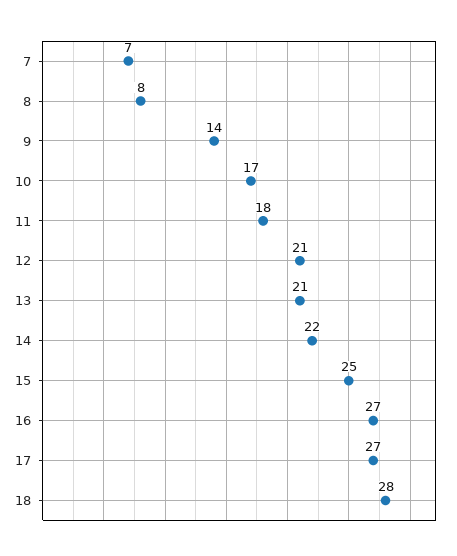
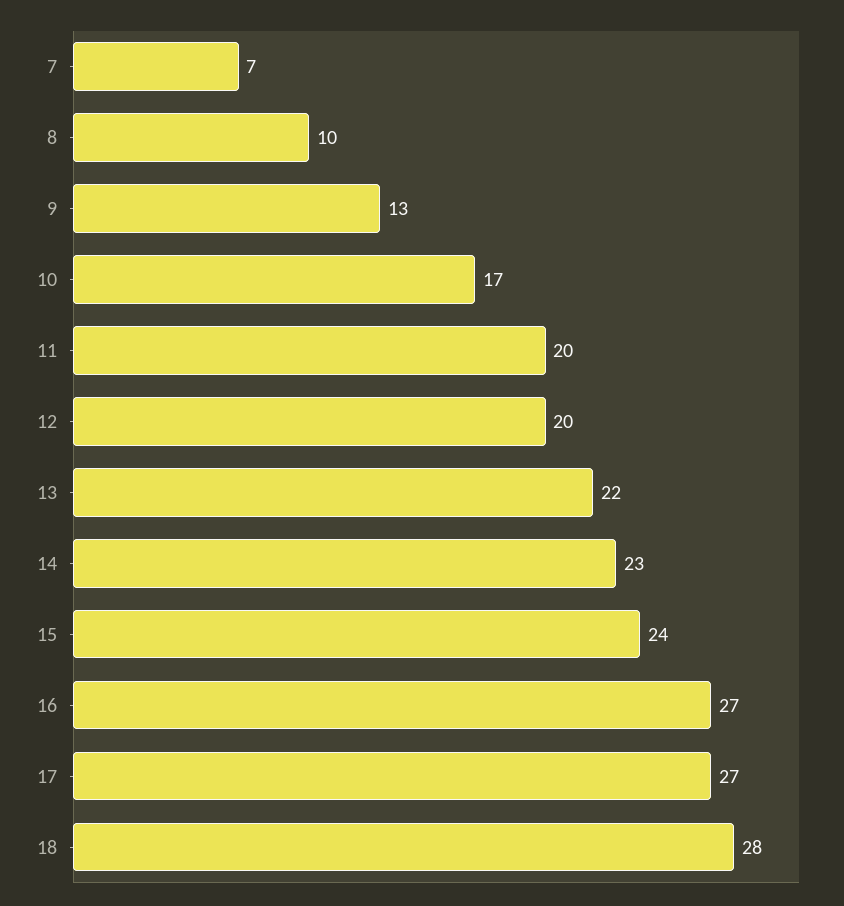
  {
    "7": 7,
-   "8": 8,
+   "8": 10,
-   "9": 14,
+   "9": 13,
    "10": 17,
-   "11": 18,
+   "11": 20,
-   "12": 21,
+   "12": 20,
-   "13": 21,
+   "13": 22,
-   "14": 22,
+   "14": 23,
-   "15": 25,
+   "15": 24,
    "16": 27,
    "17": 27,
    "18": 28
  }

